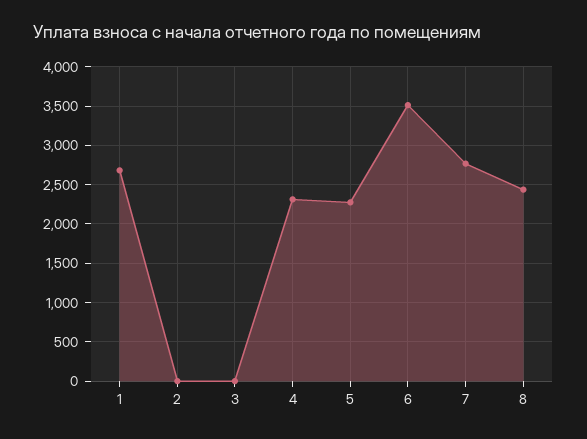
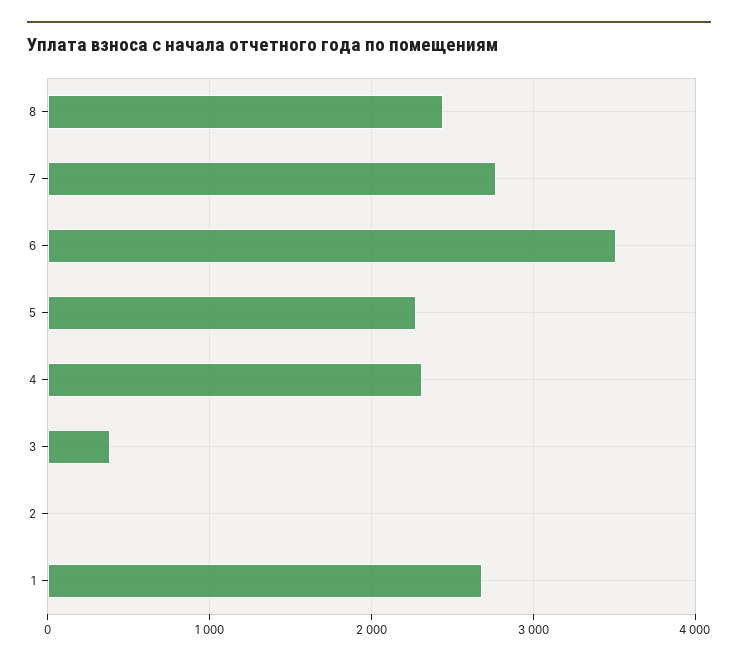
  {
    "1": 2700,
    "2": 0,
-   "3": 0,
+   "3": 400,
    "4": 2300,
    "5": 2300,
    "6": 3500,
    "7": 2800,
    "8": 2400
  }

